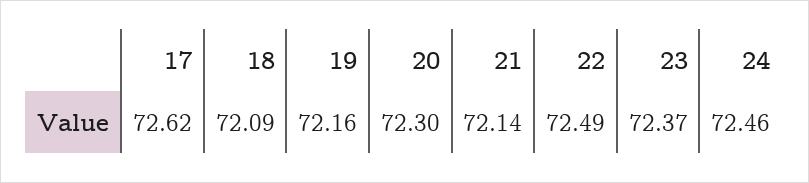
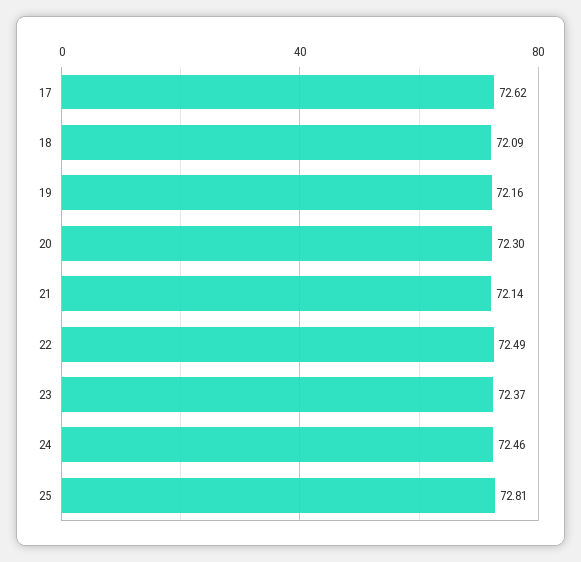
  {
    "17": 72.62,
    "18": 72.09,
    "19": 72.16,
    "20": 72.3,
    "21": 72.14,
    "22": 72.49,
    "23": 72.37,
-   "24": 72.46
+   "24": 72.46,
+   "25": 72.81
  }

